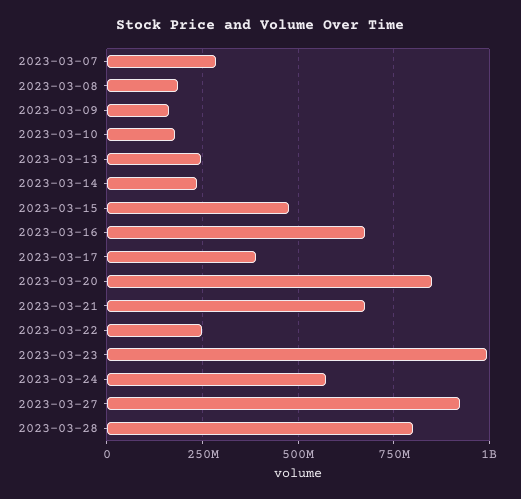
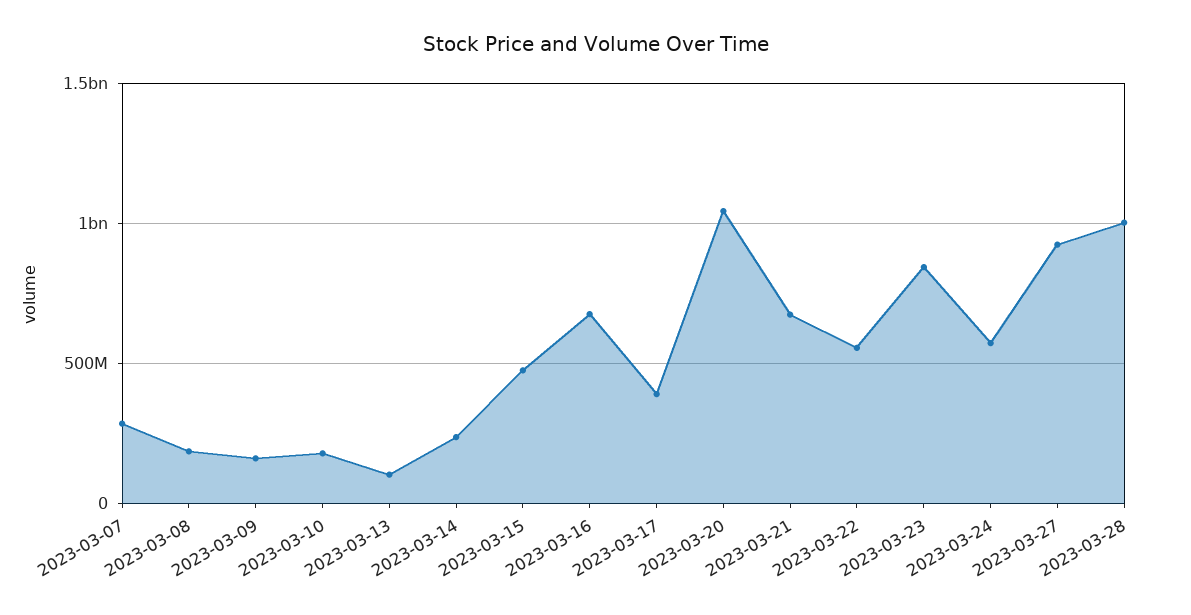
  {
    "2023-03-07": 275000000,
    "2023-03-08": 175000000,
    "2023-03-09": 150000000,
    "2023-03-10": 175000000,
-   "2023-03-13": 250000000,
+   "2023-03-13": 100000000,
    "2023-03-14": 225000000,
    "2023-03-15": 475000000,
    "2023-03-16": 675000000,
    "2023-03-17": 400000000,
-   "2023-03-20": 850000000,
+   "2023-03-20": 1050000000,
    "2023-03-21": 675000000,
-   "2023-03-22": 250000000,
+   "2023-03-22": 550000000,
-   "2023-03-23": 1000000000,
+   "2023-03-23": 850000000,
    "2023-03-24": 575000000,
    "2023-03-27": 925000000,
-   "2023-03-28": 800000000
+   "2023-03-28": 1000000000
  }

